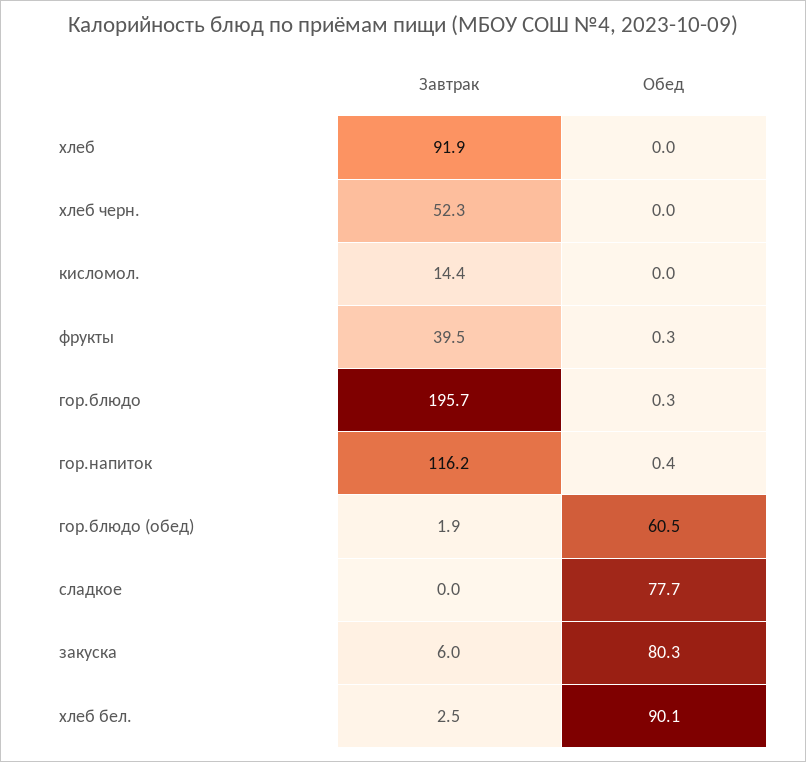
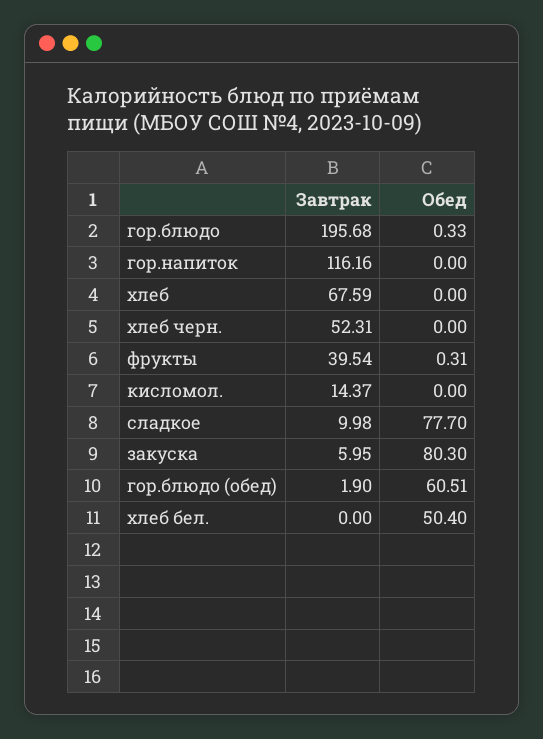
  {
    "Завтрак": {
-     "хлеб": 91.9,
+     "хлеб": 67.59,
      "хлеб черн.": 52.31,
      "кисломол.": 14.37,
      "фрукты": 39.54,
      "гор.блюдо": 195.68,
      "гор.напиток": 116.16,
      "гор.блюдо (обед)": 1.9,
-     "сладкое": 0,
+     "сладкое": 9.98,
      "закуска": 5.95,
-     "хлеб бел.": 2.5
+     "хлеб бел.": 0
    },
    "Обед": {
      "хлеб": 0,
      "хлеб черн.": 0,
      "кисломол.": 0,
      "фрукты": 0.31,
      "гор.блюдо": 0.33,
-     "гор.напиток": 0.4,
+     "гор.напиток": 0,
      "гор.блюдо (обед)": 60.51,
      "сладкое": 77.7,
      "закуска": 80.3,
-     "хлеб бел.": 90.1
+     "хлеб бел.": 50.4
    }
  }

